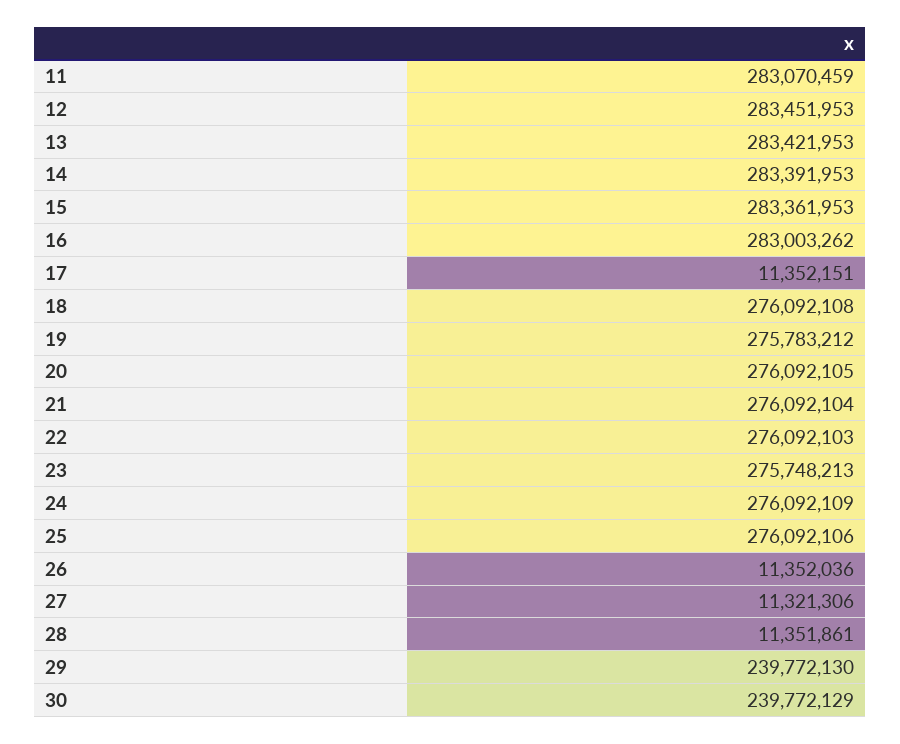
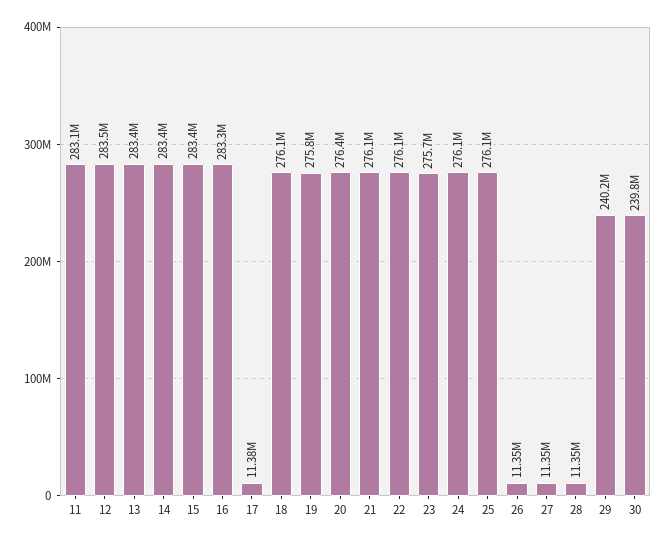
  {
    "11": 283070459,
    "12": 283451953,
    "13": 283421953,
    "14": 283391953,
    "15": 283361953,
-   "16": 283003262,
+   "16": 283300000,
-   "17": 11352151,
+   "17": 11380000,
    "18": 276092108,
    "19": 275783212,
-   "20": 276092105,
+   "20": 276400000,
    "21": 276092104,
    "22": 276092103,
    "23": 275748213,
    "24": 276092109,
    "25": 276092106,
    "26": 11352036,
-   "27": 11321306,
+   "27": 11350000,
    "28": 11351861,
-   "29": 239772130,
+   "29": 240200000,
    "30": 239772129
  }

